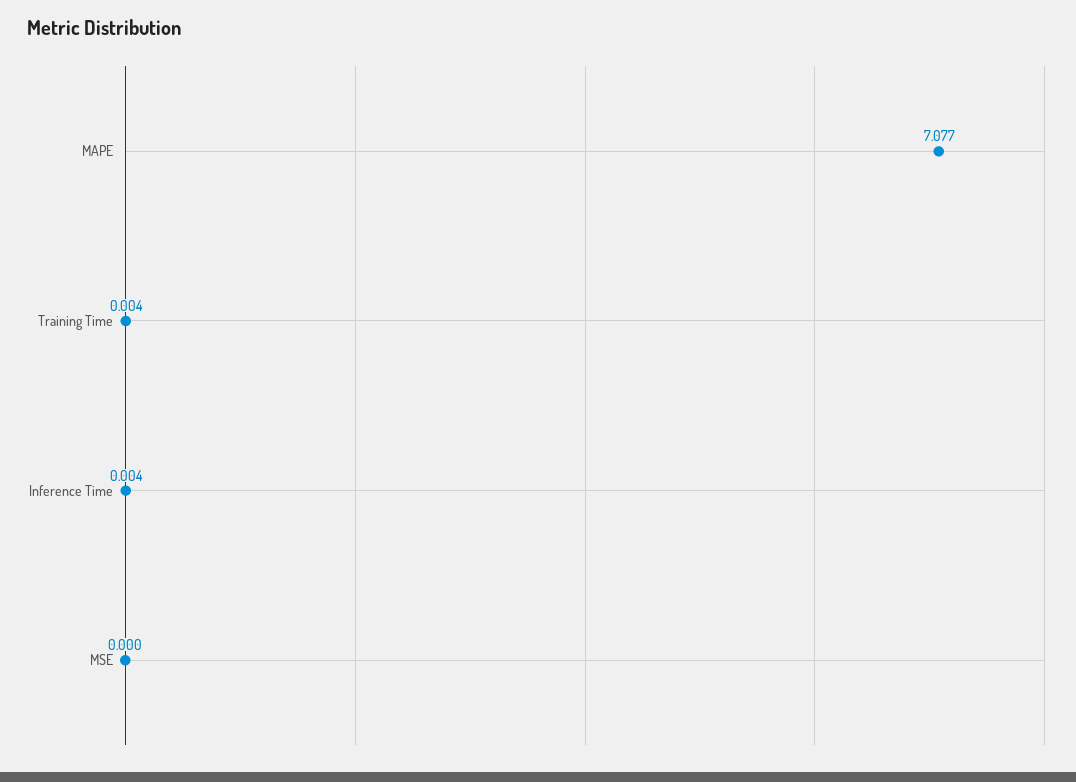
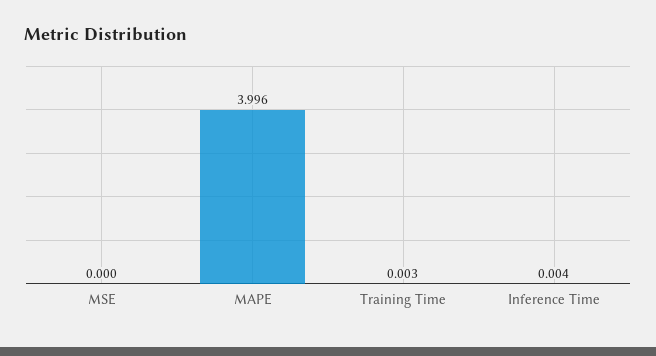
  {
-   "MAPE": 7.077,
+   "MAPE": 3.996,
-   "Training Time": 0.004,
+   "Training Time": 0.003,
    "Inference Time": 0.004,
    "MSE": 0
  }

